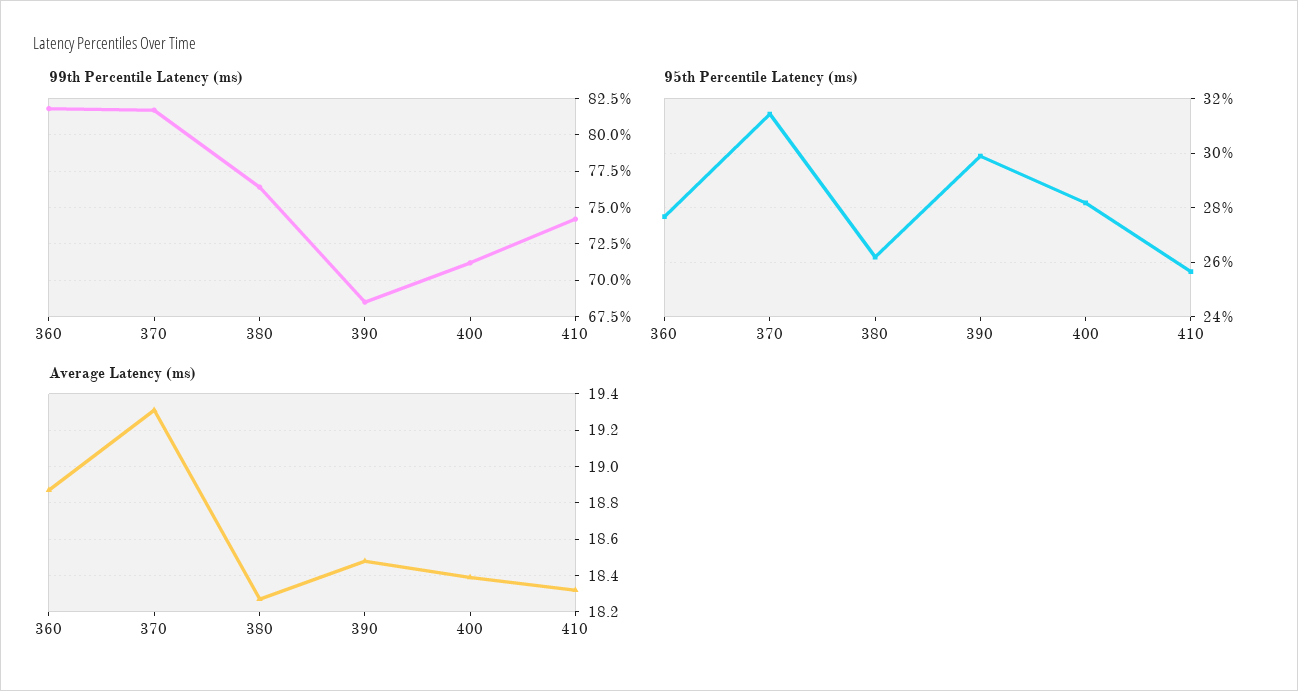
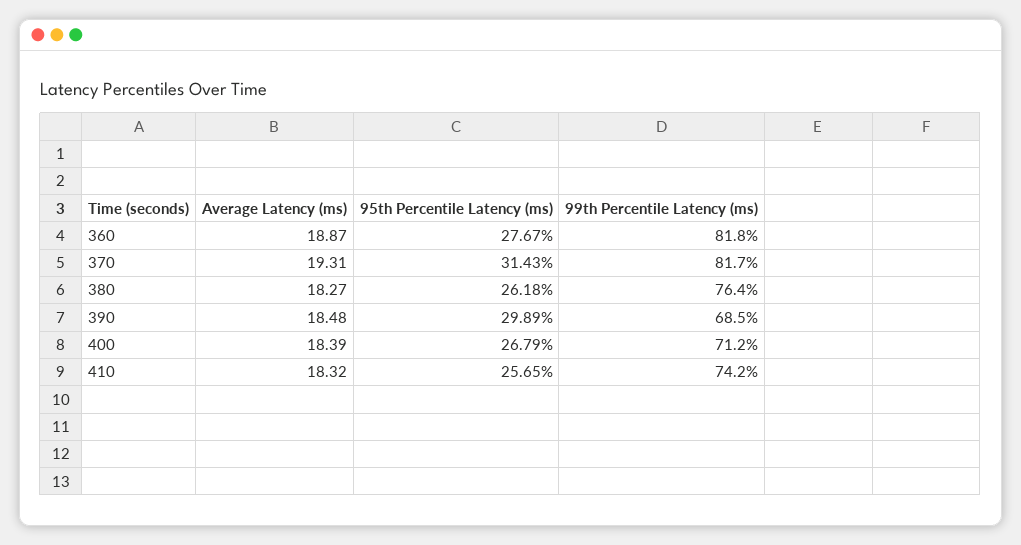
  {
    "99th Percentile Latency (ms)": {
      "360": 81.8,
      "370": 81.7,
      "380": 76.4,
      "390": 68.5,
      "400": 71.2,
      "410": 74.2
    },
    "95th Percentile Latency (ms)": {
      "360": 27.67,
      "370": 31.43,
      "380": 26.18,
      "390": 29.89,
-     "400": 28.25,
+     "400": 26.79,
      "410": 25.65
    },
    "Average Latency (ms)": {
      "360": 18.87,
      "370": 19.31,
      "380": 18.27,
      "390": 18.48,
      "400": 18.39,
      "410": 18.32
    }
  }

